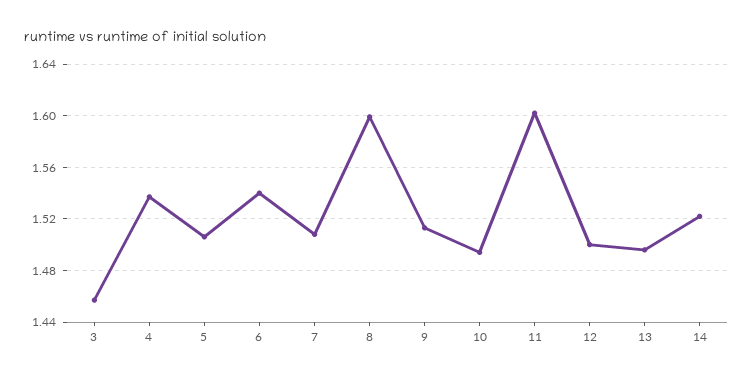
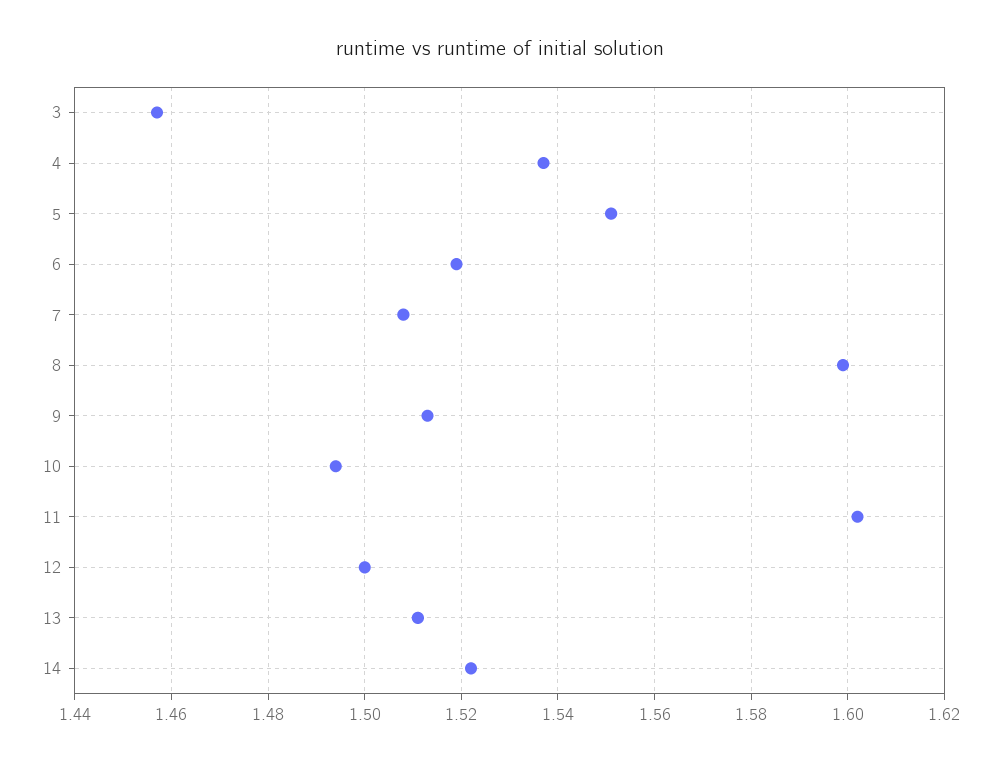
  {
    "3": 1.455,
    "4": 1.535,
-   "5": 1.505,
+   "5": 1.55,
-   "6": 1.54,
+   "6": 1.52,
    "7": 1.51,
    "8": 1.6,
    "9": 1.515,
    "10": 1.495,
    "11": 1.6,
    "12": 1.5,
-   "13": 1.495,
+   "13": 1.51,
    "14": 1.52
  }

